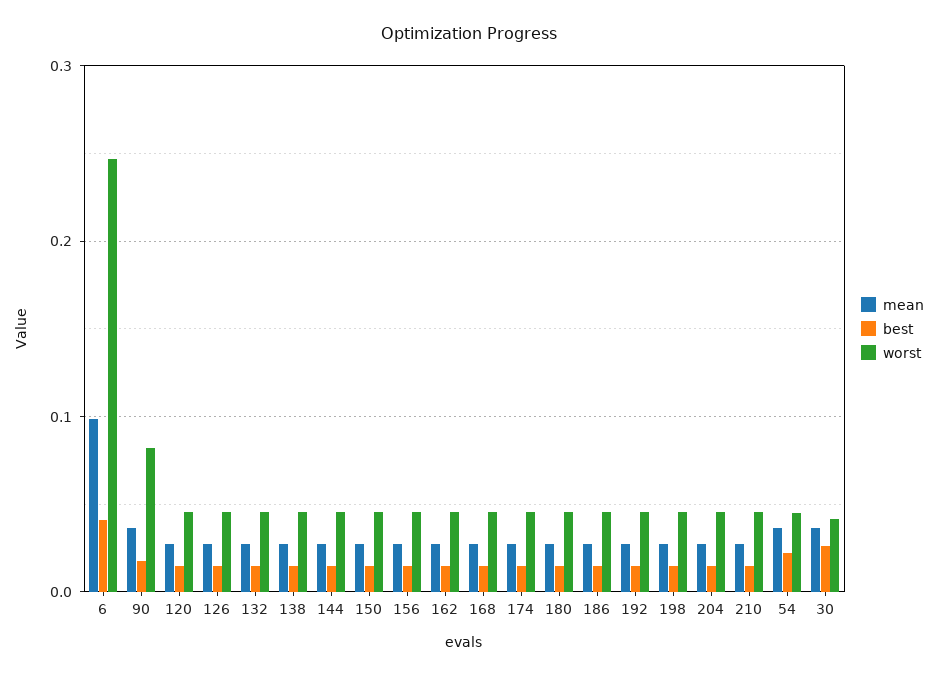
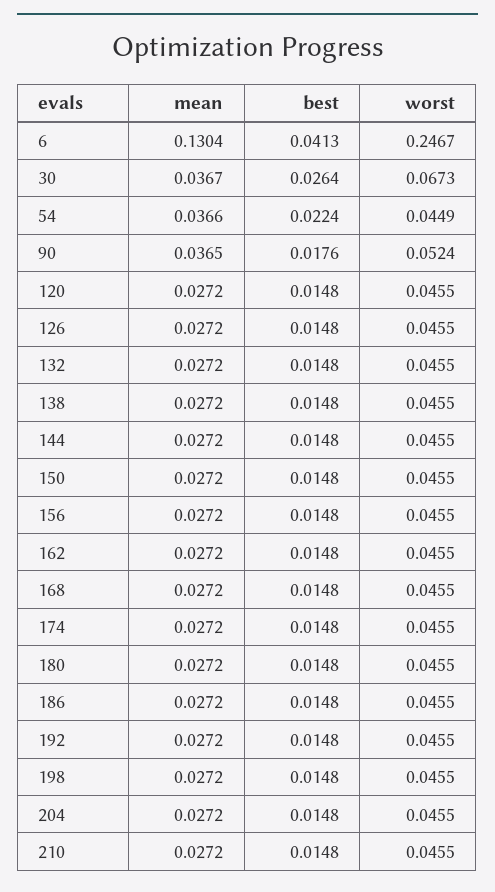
  {
    "mean": {
-     "6": 0.1,
+     "6": 0.1304,
      "90": 0.0365,
      "120": 0.0272,
      "126": 0.0272,
      "132": 0.0272,
      "138": 0.0272,
      "144": 0.0272,
      "150": 0.0272,
      "156": 0.0272,
      "162": 0.0272,
      "168": 0.0272,
      "174": 0.0272,
      "180": 0.0272,
      "186": 0.0272,
      "192": 0.0272,
      "198": 0.0272,
      "204": 0.0272,
      "210": 0.0272,
      "54": 0.0366,
      "30": 0.0367
    },
    "best": {
      "6": 0.0413,
      "90": 0.0176,
      "120": 0.0148,
      "126": 0.0148,
      "132": 0.0148,
      "138": 0.0148,
      "144": 0.0148,
      "150": 0.0148,
      "156": 0.0148,
      "162": 0.0148,
      "168": 0.0148,
      "174": 0.0148,
      "180": 0.0148,
      "186": 0.0148,
      "192": 0.0148,
      "198": 0.0148,
      "204": 0.0148,
      "210": 0.0148,
      "54": 0.0224,
      "30": 0.0264
    },
    "worst": {
      "6": 0.2467,
-     "90": 0.08,
+     "90": 0.0524,
      "120": 0.0455,
      "126": 0.0455,
      "132": 0.0455,
      "138": 0.0455,
      "144": 0.0455,
      "150": 0.0455,
      "156": 0.0455,
      "162": 0.0455,
      "168": 0.0455,
      "174": 0.0455,
      "180": 0.0455,
      "186": 0.0455,
      "192": 0.0455,
      "198": 0.0455,
      "204": 0.0455,
      "210": 0.0455,
      "54": 0.0449,
-     "30": 0.04
+     "30": 0.0673
    }
  }

